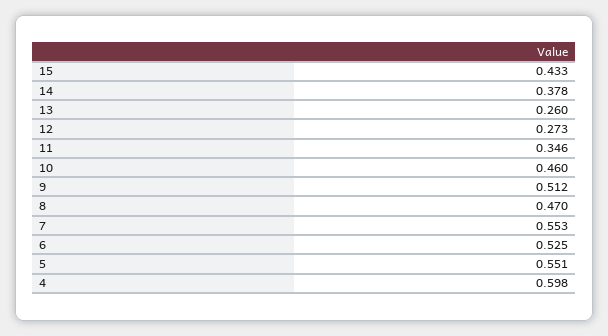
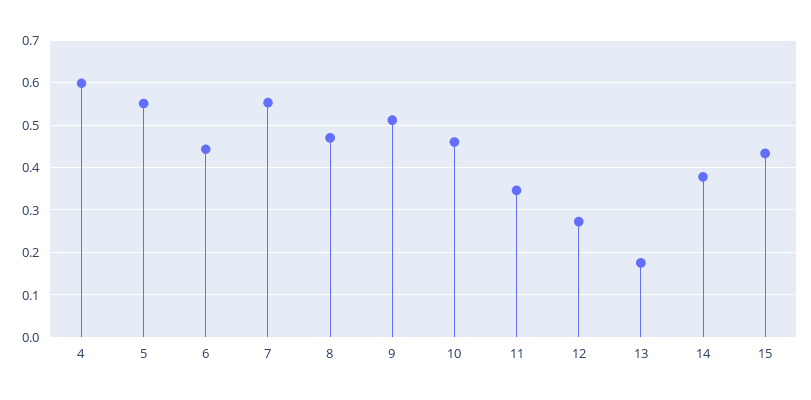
  {
    "15": 0.433,
    "14": 0.378,
-   "13": 0.26,
+   "13": 0.18,
    "12": 0.273,
    "11": 0.346,
    "10": 0.46,
    "9": 0.512,
    "8": 0.47,
    "7": 0.553,
-   "6": 0.525,
+   "6": 0.44,
    "5": 0.551,
    "4": 0.598
  }

